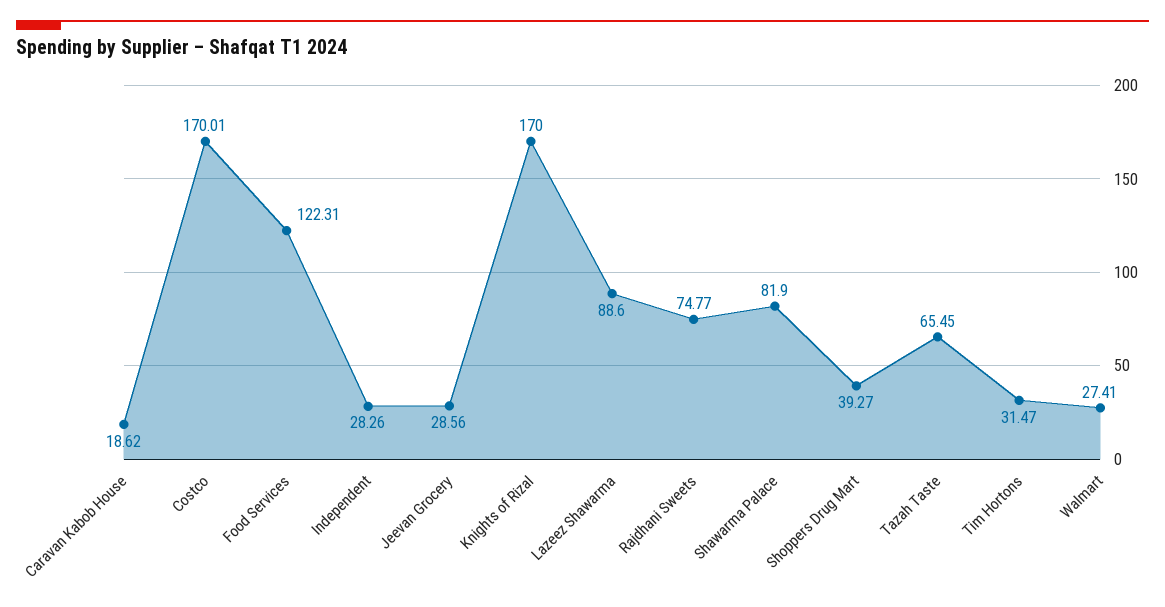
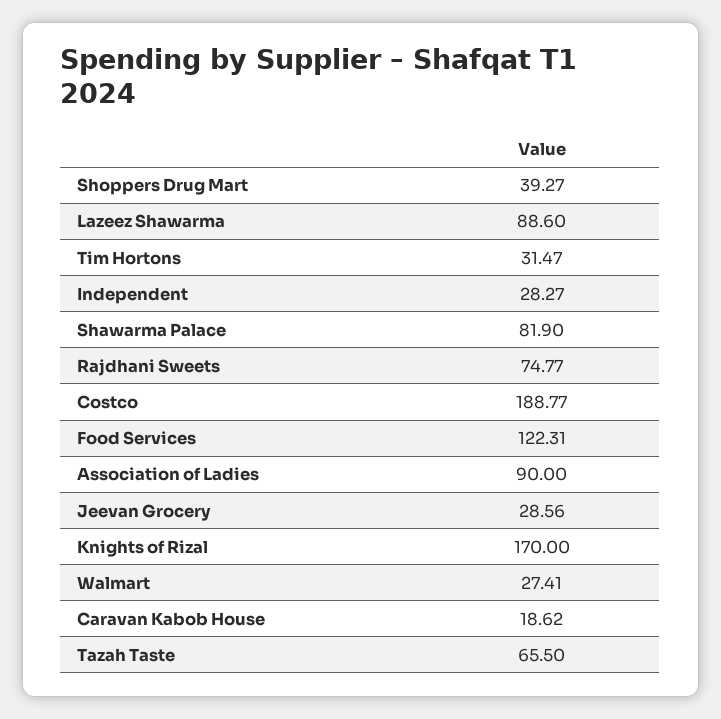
  {
    "Caravan Kabob House": 18.62,
-   "Costco": 170.01,
+   "Costco": 188.77,
    "Food Services": 122.31,
-   "Independent": 28.26,
+   "Independent": 28.27,
    "Jeevan Grocery": 28.56,
    "Knights of Rizal": 170,
    "Lazeez Shawarma": 88.6,
    "Rajdhani Sweets": 74.77,
    "Shawarma Palace": 81.9,
    "Shoppers Drug Mart": 39.27,
-   "Tazah Taste": 65.45,
+   "Tazah Taste": 65.5,
    "Tim Hortons": 31.47,
-   "Walmart": 27.41
+   "Walmart": 27.41,
+   "Association of Ladies": 90
  }

